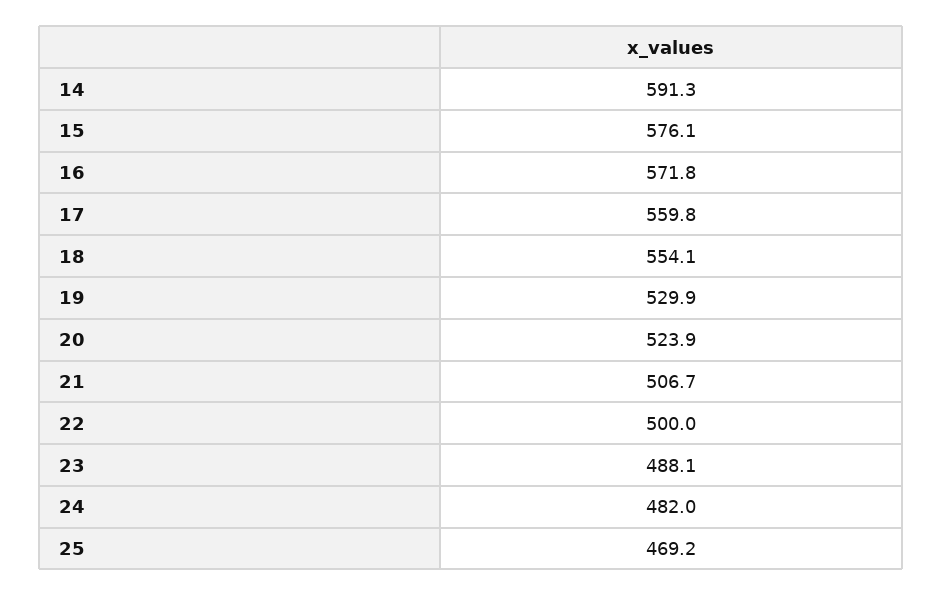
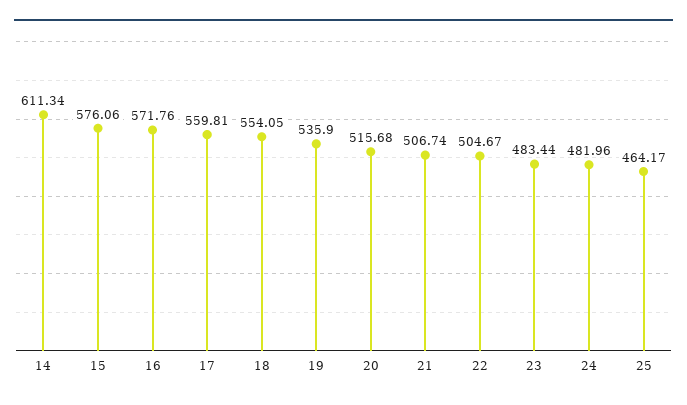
  {
-   "14": 591.3,
+   "14": 611.34,
    "15": 576.06,
    "16": 571.76,
    "17": 559.81,
    "18": 554.05,
-   "19": 529.9,
+   "19": 535.9,
-   "20": 523.9,
+   "20": 515.68,
    "21": 506.74,
-   "22": 500,
+   "22": 504.67,
-   "23": 488.1,
+   "23": 483.44,
    "24": 481.96,
-   "25": 469.2
+   "25": 464.17
  }

